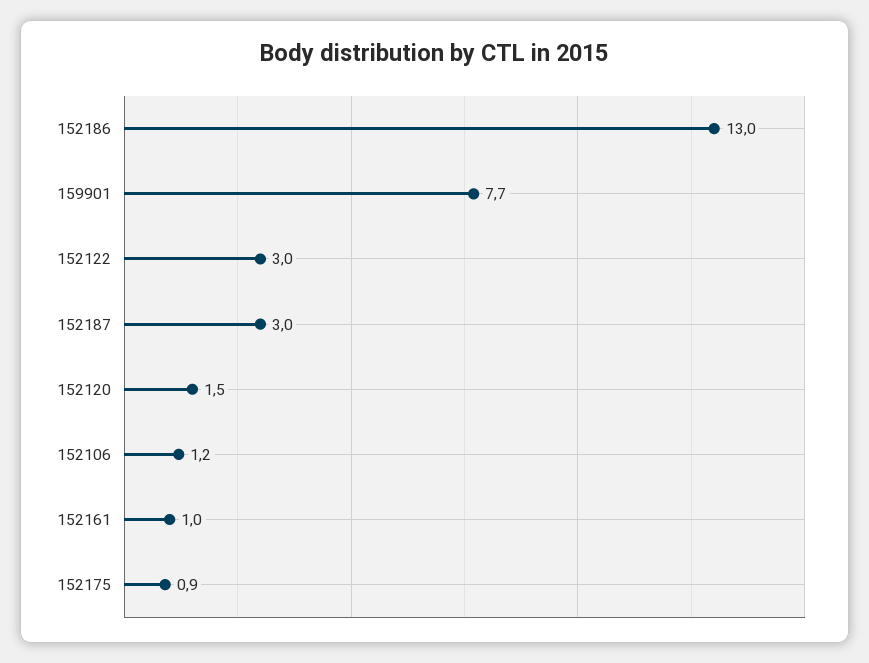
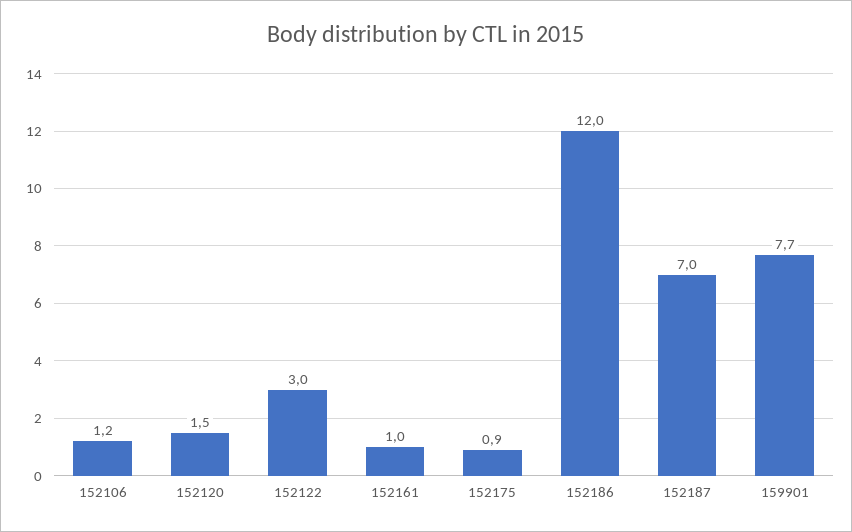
  {
-   "152186": 13,
+   "152186": 12,
    "159901": 7.7,
    "152122": 3,
-   "152187": 3,
+   "152187": 7,
    "152120": 1.5,
    "152106": 1.2,
    "152161": 1,
    "152175": 0.9
  }

